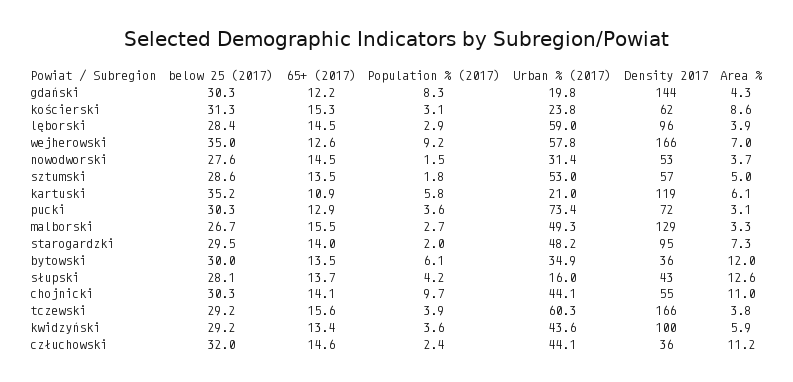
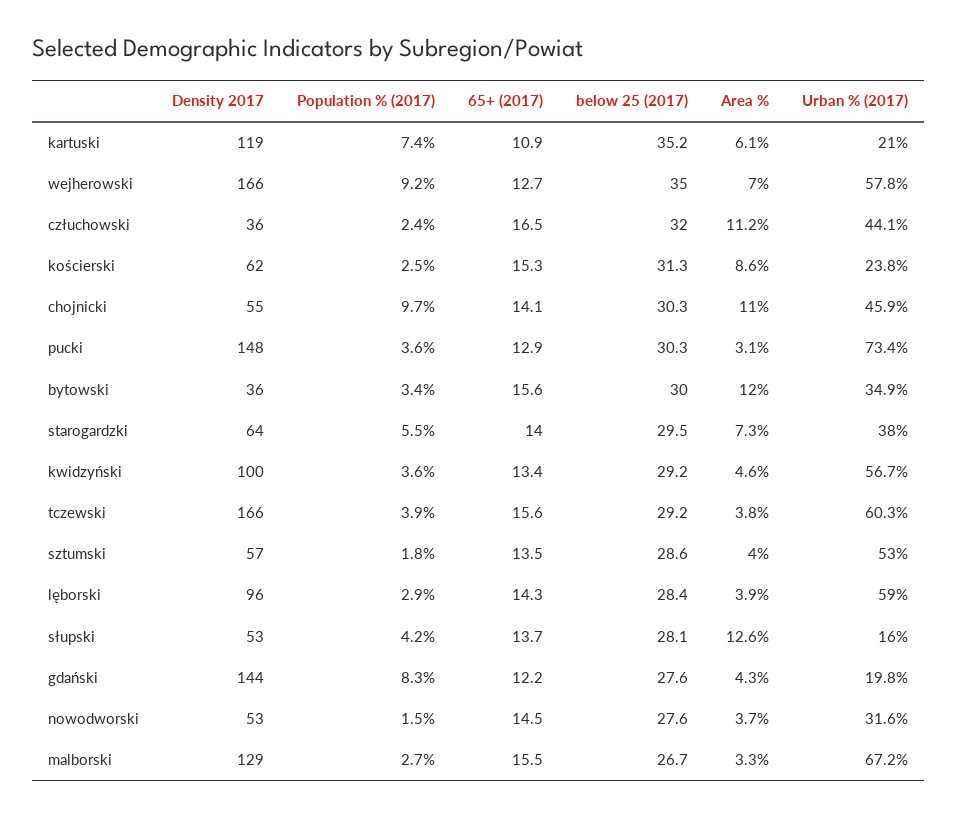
  {
    "below 25 (2017)": {
-     "gdański": 30.3,
+     "gdański": 27.6,
      "kościerski": 31.3,
      "lęborski": 28.4,
      "wejherowski": 35,
      "nowodworski": 27.6,
      "sztumski": 28.6,
      "kartuski": 35.2,
      "pucki": 30.3,
      "malborski": 26.7,
      "starogardzki": 29.5,
      "bytowski": 30,
      "słupski": 28.1,
      "chojnicki": 30.3,
      "tczewski": 29.2,
      "kwidzyński": 29.2,
      "człuchowski": 32
    },
    "65+ (2017)": {
      "gdański": 12.2,
      "kościerski": 15.3,
-     "lęborski": 14.5,
+     "lęborski": 14.3,
-     "wejherowski": 12.6,
+     "wejherowski": 12.7,
      "nowodworski": 14.5,
      "sztumski": 13.5,
      "kartuski": 10.9,
      "pucki": 12.9,
      "malborski": 15.5,
      "starogardzki": 14,
-     "bytowski": 13.5,
+     "bytowski": 15.6,
      "słupski": 13.7,
      "chojnicki": 14.1,
      "tczewski": 15.6,
      "kwidzyński": 13.4,
-     "człuchowski": 14.6
+     "człuchowski": 16.5
    },
    "Population % (2017)": {
      "gdański": 8.3,
-     "kościerski": 3.1,
+     "kościerski": 2.5,
      "lęborski": 2.9,
      "wejherowski": 9.2,
      "nowodworski": 1.5,
      "sztumski": 1.8,
-     "kartuski": 5.8,
+     "kartuski": 7.4,
      "pucki": 3.6,
      "malborski": 2.7,
-     "starogardzki": 2,
+     "starogardzki": 5.5,
-     "bytowski": 6.1,
+     "bytowski": 3.4,
      "słupski": 4.2,
      "chojnicki": 9.7,
      "tczewski": 3.9,
      "kwidzyński": 3.6,
      "człuchowski": 2.4
    },
    "Urban % (2017)": {
      "gdański": 19.8,
      "kościerski": 23.8,
      "lęborski": 59,
      "wejherowski": 57.8,
-     "nowodworski": 31.4,
+     "nowodworski": 31.6,
      "sztumski": 53,
      "kartuski": 21,
      "pucki": 73.4,
-     "malborski": 49.3,
+     "malborski": 67.2,
-     "starogardzki": 48.2,
+     "starogardzki": 38,
      "bytowski": 34.9,
      "słupski": 16,
-     "chojnicki": 44.1,
+     "chojnicki": 45.9,
      "tczewski": 60.3,
-     "kwidzyński": 43.6,
+     "kwidzyński": 56.7,
      "człuchowski": 44.1
    },
    "Density 2017": {
      "gdański": 144,
      "kościerski": 62,
      "lęborski": 96,
      "wejherowski": 166,
      "nowodworski": 53,
      "sztumski": 57,
      "kartuski": 119,
-     "pucki": 72,
+     "pucki": 148,
      "malborski": 129,
-     "starogardzki": 95,
+     "starogardzki": 64,
      "bytowski": 36,
-     "słupski": 43,
+     "słupski": 53,
      "chojnicki": 55,
      "tczewski": 166,
      "kwidzyński": 100,
      "człuchowski": 36
    },
    "Area %": {
      "gdański": 4.3,
      "kościerski": 8.6,
      "lęborski": 3.9,
      "wejherowski": 7,
      "nowodworski": 3.7,
-     "sztumski": 5,
+     "sztumski": 4,
      "kartuski": 6.1,
      "pucki": 3.1,
      "malborski": 3.3,
      "starogardzki": 7.3,
      "bytowski": 12,
      "słupski": 12.6,
      "chojnicki": 11,
      "tczewski": 3.8,
-     "kwidzyński": 5.9,
+     "kwidzyński": 4.6,
      "człuchowski": 11.2
    }
  }

